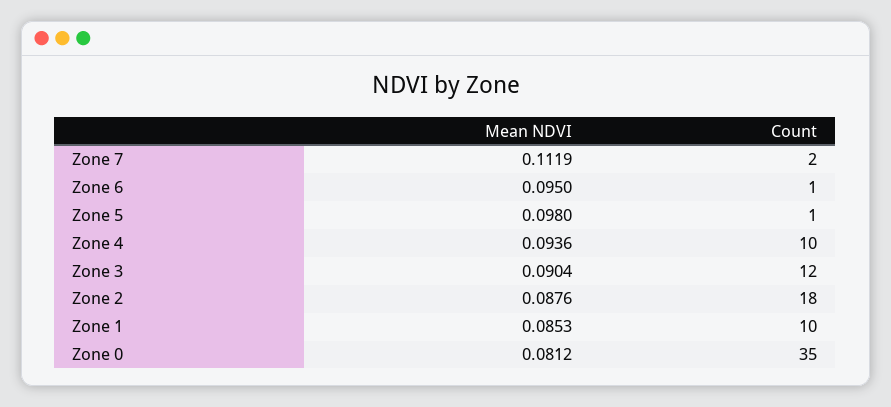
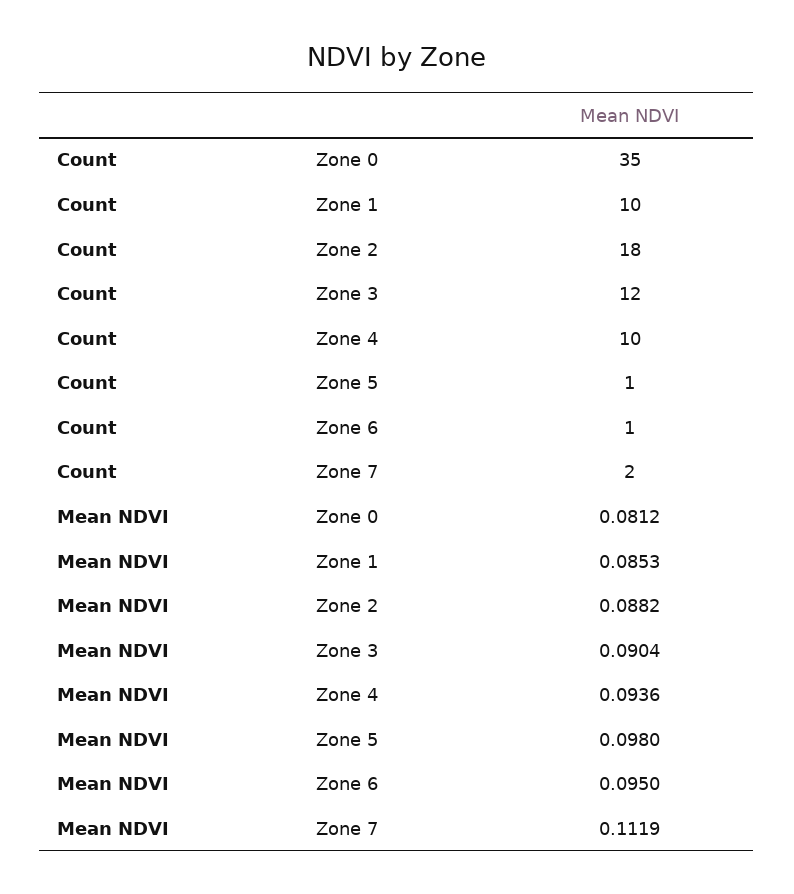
  {
    "Mean NDVI": {
      "Zone 7": 0.1119,
      "Zone 6": 0.095,
      "Zone 5": 0.098,
      "Zone 4": 0.0936,
      "Zone 3": 0.0904,
-     "Zone 2": 0.0876,
+     "Zone 2": 0.0882,
      "Zone 1": 0.0853,
      "Zone 0": 0.0812
    },
    "Count": {
      "Zone 7": 2,
      "Zone 6": 1,
      "Zone 5": 1,
      "Zone 4": 10,
      "Zone 3": 12,
      "Zone 2": 18,
      "Zone 1": 10,
      "Zone 0": 35
    }
  }

